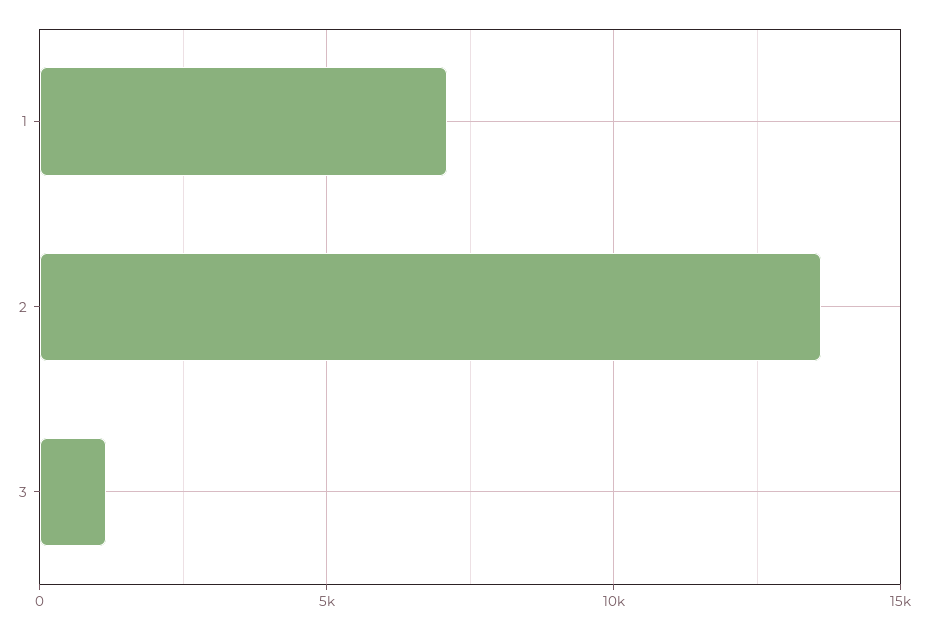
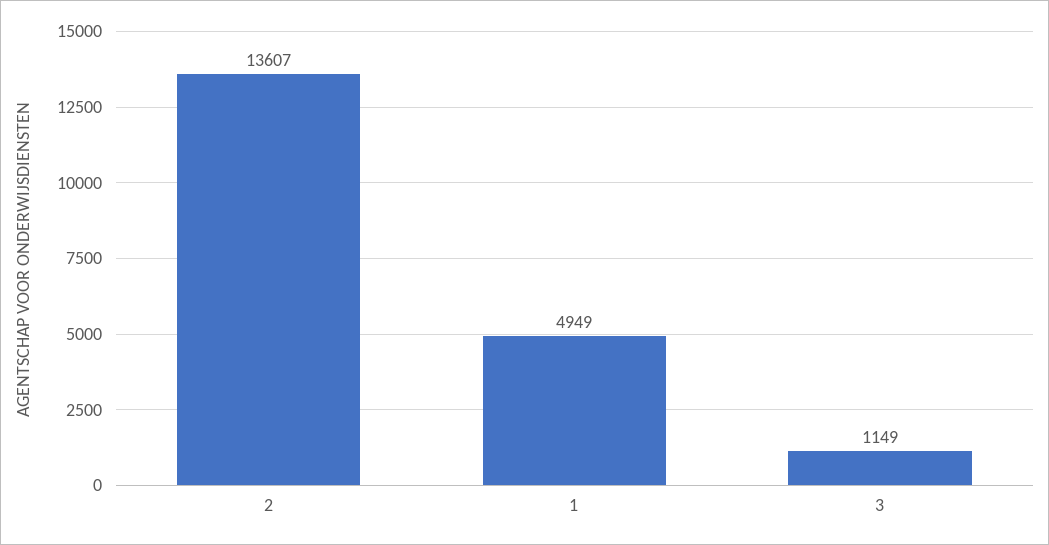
  {
-   "1": 7000,
+   "1": 4949,
    "2": 13607,
    "3": 1149
  }

